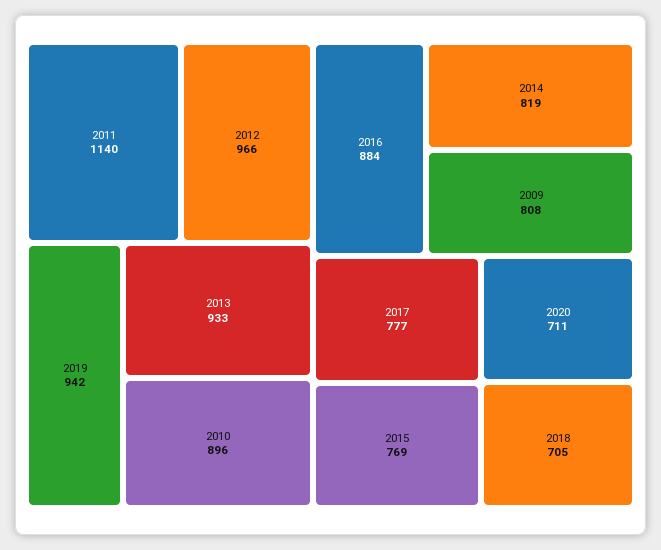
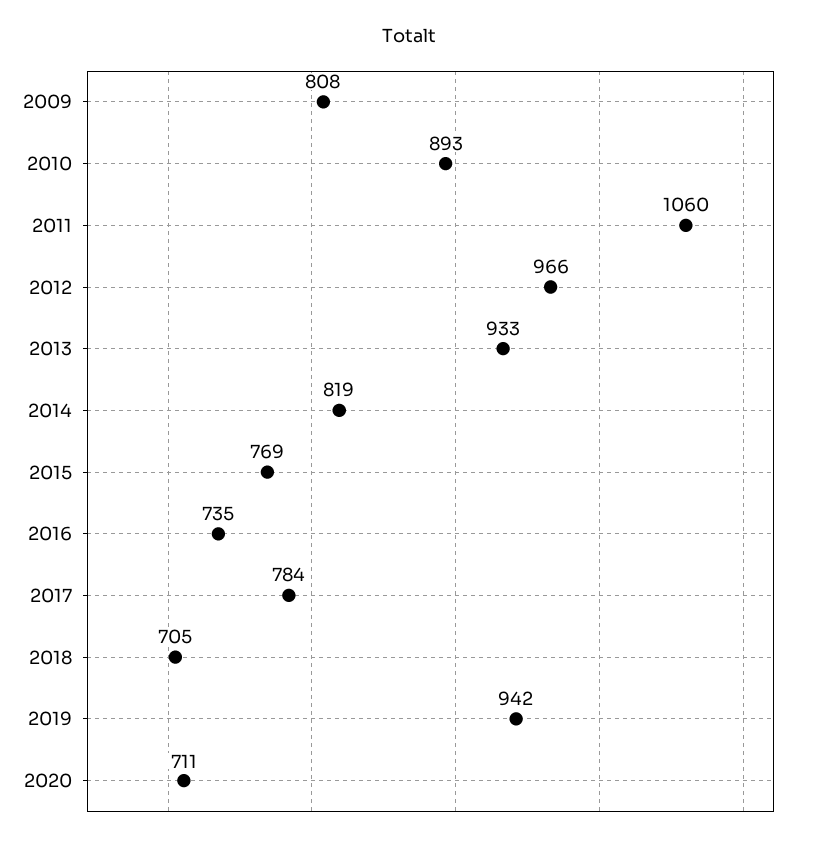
  {
-   "2011": 1140,
+   "2011": 1060,
    "2012": 966,
    "2019": 942,
    "2013": 933,
-   "2010": 896,
+   "2010": 893,
-   "2016": 884,
+   "2016": 735,
    "2014": 819,
    "2009": 808,
-   "2017": 777,
+   "2017": 784,
    "2015": 769,
    "2020": 711,
    "2018": 705
  }

